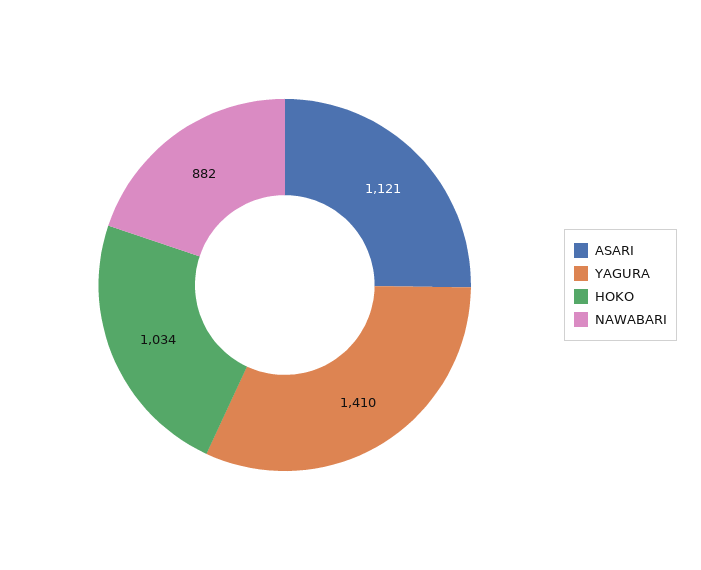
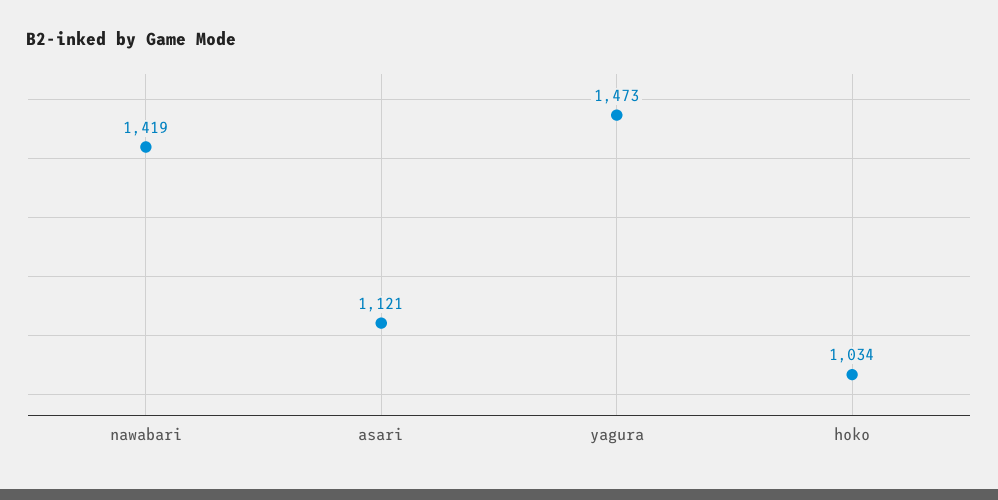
  {
    "ASARI": 1121,
-   "YAGURA": 1410,
+   "YAGURA": 1473,
    "HOKO": 1034,
-   "NAWABARI": 882
+   "NAWABARI": 1419
  }

